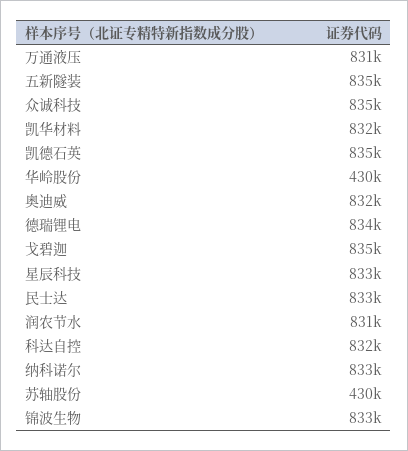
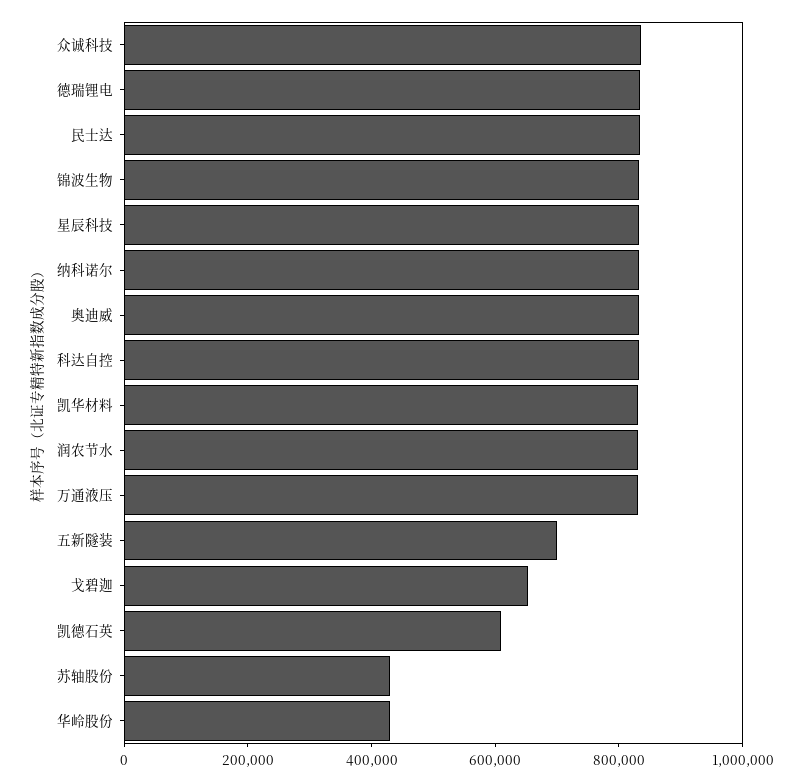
  {
    "万通液压": 831000,
-   "五新隧装": 835000,
+   "五新隧装": 700000,
    "众诚科技": 835000,
    "凯华材料": 832000,
-   "凯德石英": 835000,
+   "凯德石英": 600000,
    "华岭股份": 430000,
    "奥迪威": 832000,
    "德瑞锂电": 834000,
-   "戈碧迦": 835000,
+   "戈碧迦": 650000,
    "星辰科技": 833000,
    "民士达": 833000,
    "润农节水": 831000,
    "科达自控": 832000,
    "纳科诺尔": 833000,
    "苏轴股份": 430000,
    "锦波生物": 833000
  }

